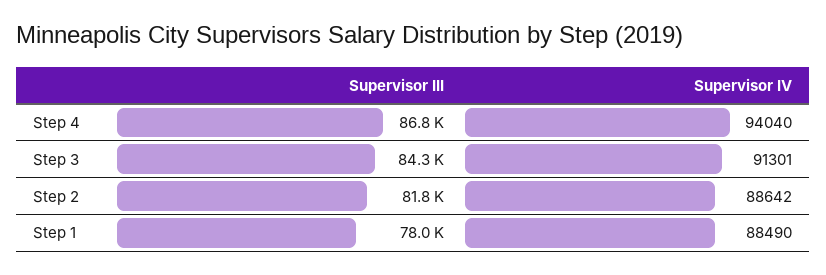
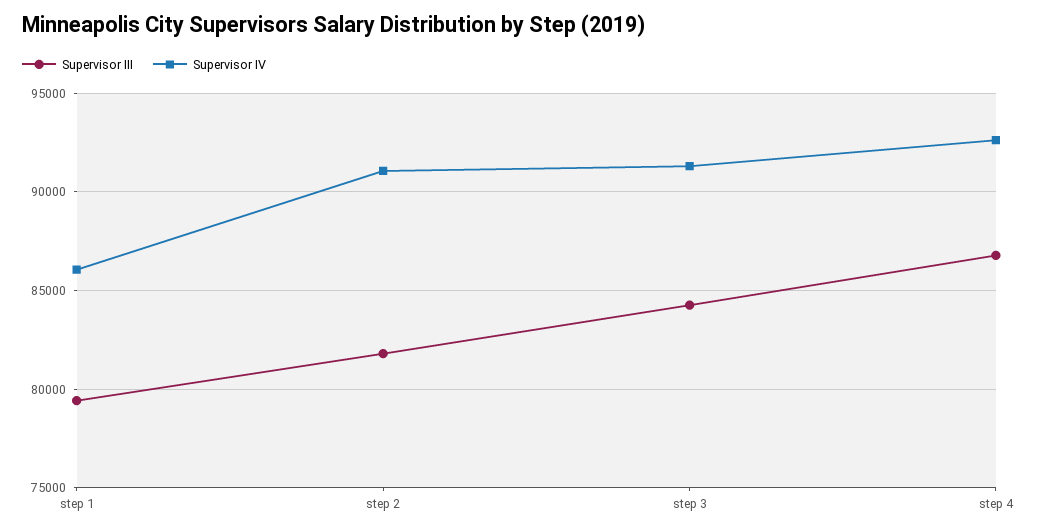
  {
    "Supervisor III": {
      "Step 4": 86800,
      "Step 3": 84300,
      "Step 2": 81800,
-     "Step 1": 78000
+     "Step 1": 79500
    },
    "Supervisor IV": {
-     "Step 4": 94040,
+     "Step 4": 92500,
      "Step 3": 91301,
-     "Step 2": 88642,
+     "Step 2": 91000,
-     "Step 1": 88490
+     "Step 1": 86000
    }
  }

